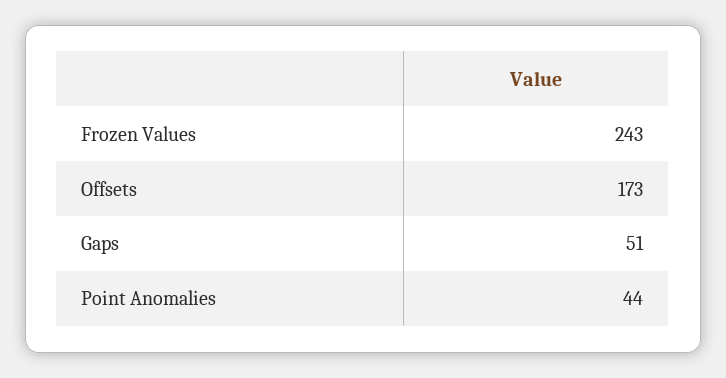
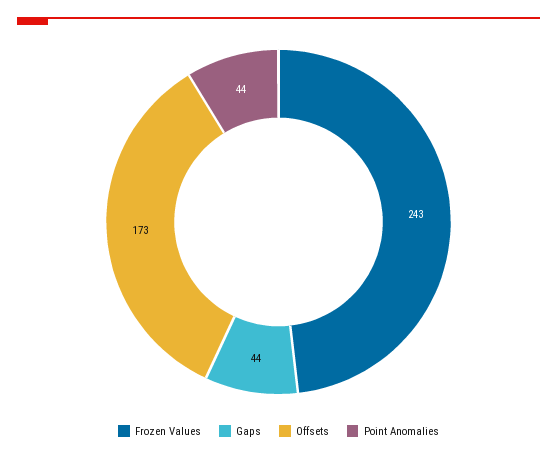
  {
    "Frozen Values": 243,
    "Offsets": 173,
-   "Gaps": 51,
+   "Gaps": 44,
    "Point Anomalies": 44
  }

